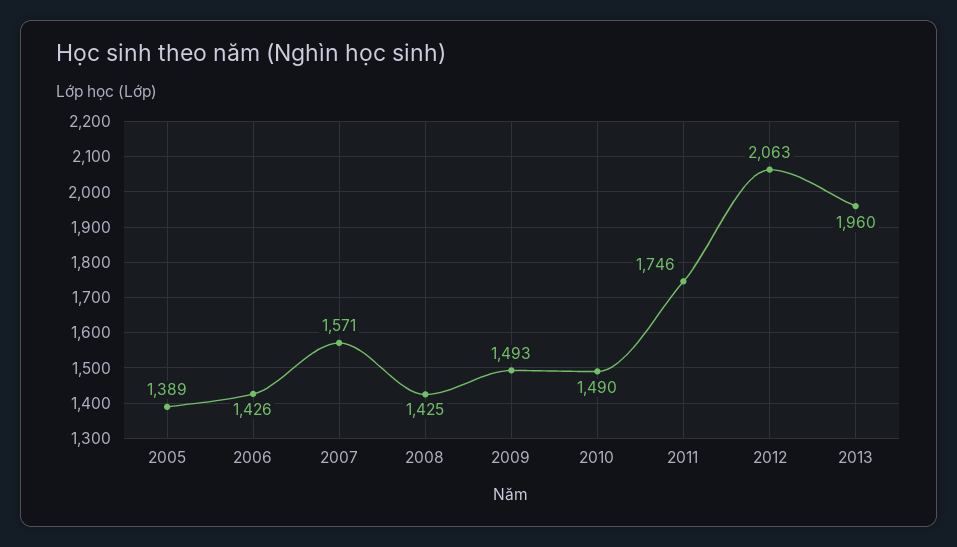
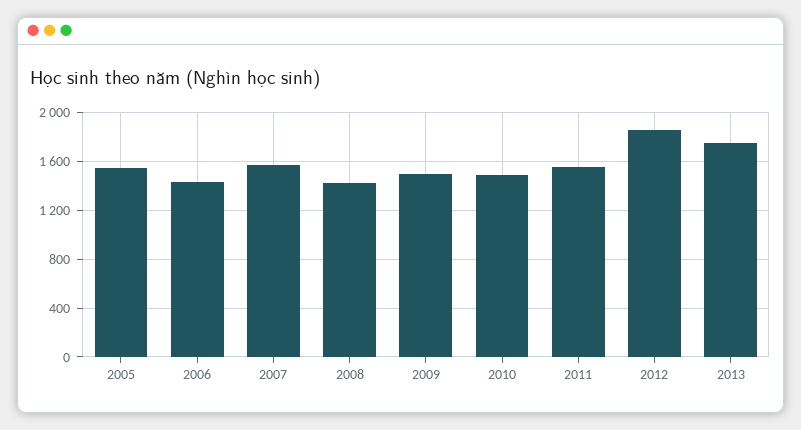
  {
-   "2005": 1389,
+   "2005": 1550,
    "2006": 1426,
    "2007": 1571,
    "2008": 1425,
    "2009": 1493,
    "2010": 1490,
-   "2011": 1746,
+   "2011": 1550,
-   "2012": 2063,
+   "2012": 1850,
-   "2013": 1960
+   "2013": 1750
  }

